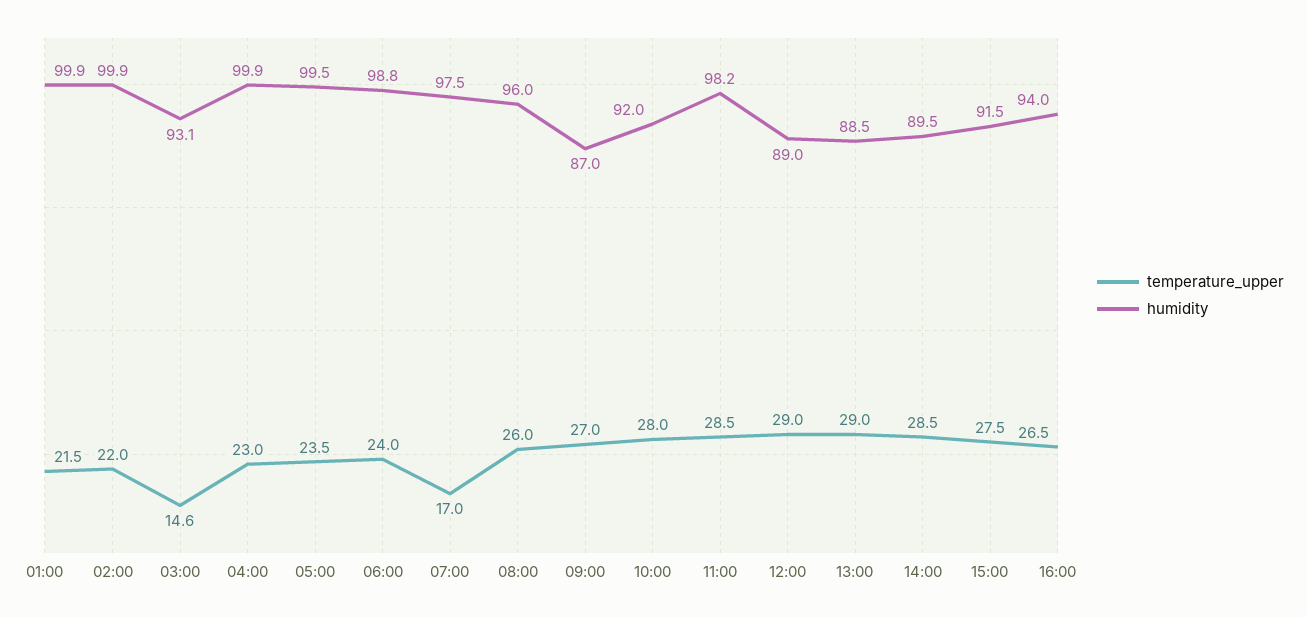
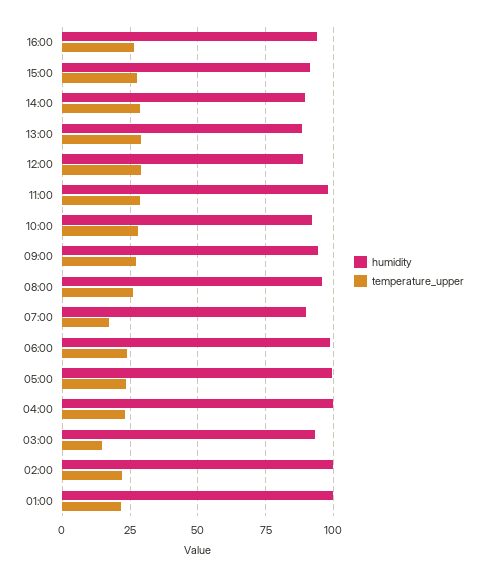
  {
    "temperature_upper": {
      "01:00": 21.5,
      "02:00": 22,
      "03:00": 14.6,
      "04:00": 23,
      "05:00": 23.5,
      "06:00": 24,
      "07:00": 17,
      "08:00": 26,
      "09:00": 27,
      "10:00": 28,
      "11:00": 28.5,
      "12:00": 29,
      "13:00": 29,
      "14:00": 28.5,
      "15:00": 27.5,
      "16:00": 26.5
    },
    "humidity": {
      "01:00": 99.9,
      "02:00": 99.9,
      "03:00": 93.1,
      "04:00": 99.9,
      "05:00": 99.5,
      "06:00": 98.8,
-     "07:00": 97.5,
+     "07:00": 90,
      "08:00": 96,
-     "09:00": 87,
+     "09:00": 95,
      "10:00": 92,
      "11:00": 98.2,
      "12:00": 89,
      "13:00": 88.5,
      "14:00": 89.5,
      "15:00": 91.5,
      "16:00": 94
    }
  }

